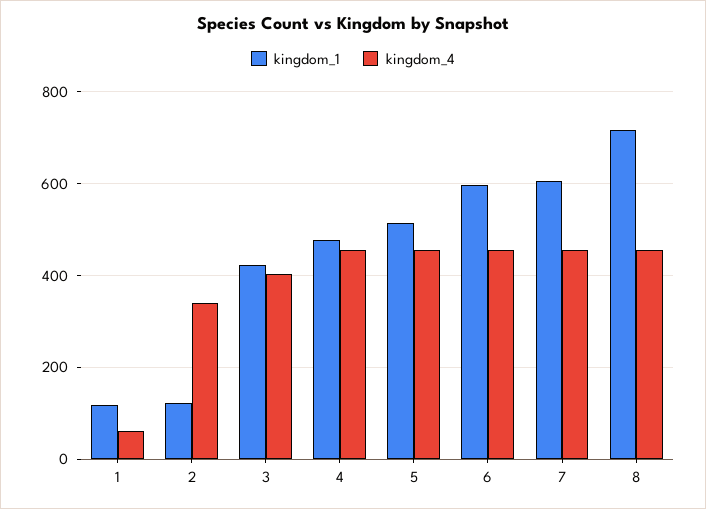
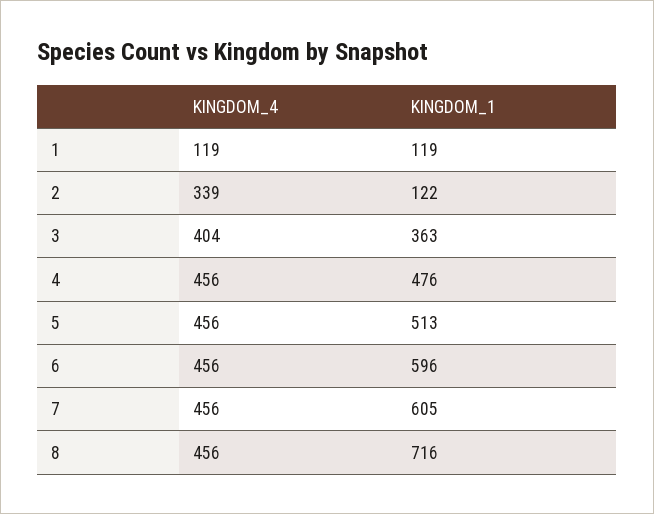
  {
    "kingdom_1": {
      "1": 119,
      "2": 122,
-     "3": 420,
+     "3": 363,
      "4": 476,
      "5": 513,
      "6": 596,
      "7": 605,
      "8": 716
    },
    "kingdom_4": {
-     "1": 60,
+     "1": 119,
      "2": 339,
      "3": 404,
      "4": 456,
      "5": 456,
      "6": 456,
      "7": 456,
      "8": 456
    }
  }

